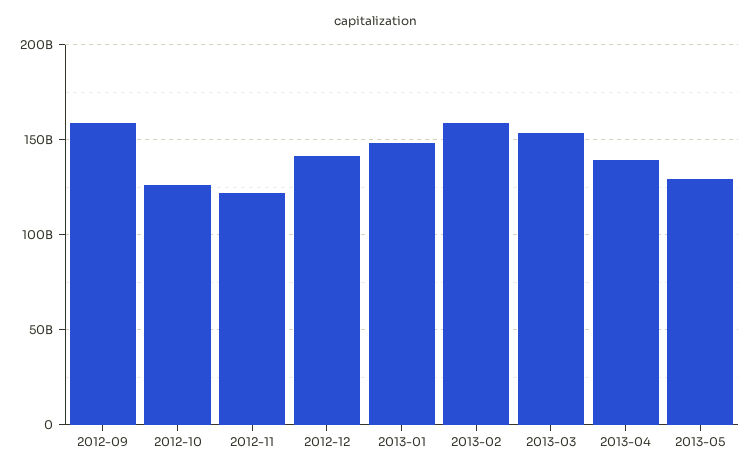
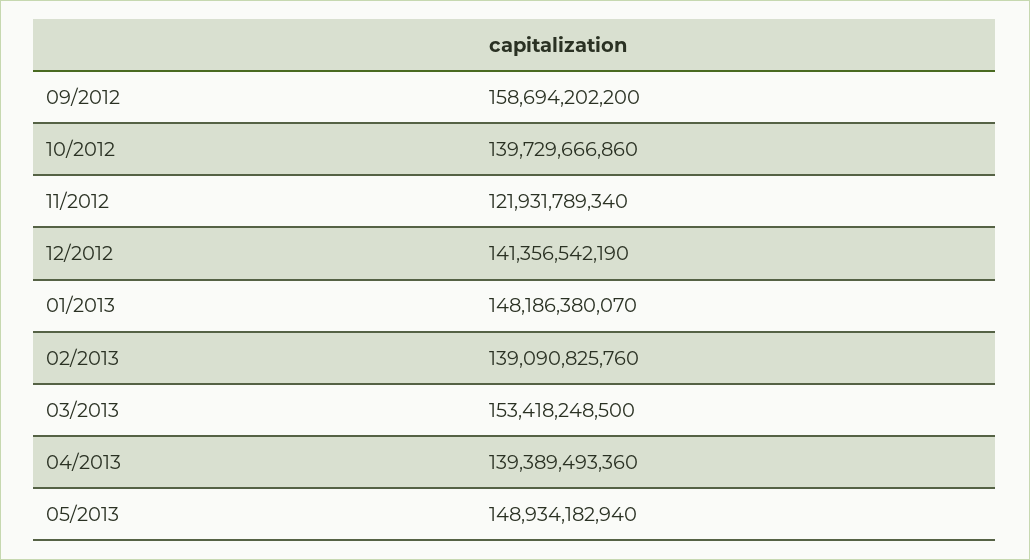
  {
    "2012-09": 158694202200,
-   "2012-10": 125000000000,
+   "2012-10": 139729666860,
    "2012-11": 121931789340,
    "2012-12": 141356542190,
    "2013-01": 148186380070,
-   "2013-02": 160000000000,
+   "2013-02": 139090825760,
    "2013-03": 153418248500,
    "2013-04": 139389493360,
-   "2013-05": 130000000000
+   "2013-05": 148934182940
  }

